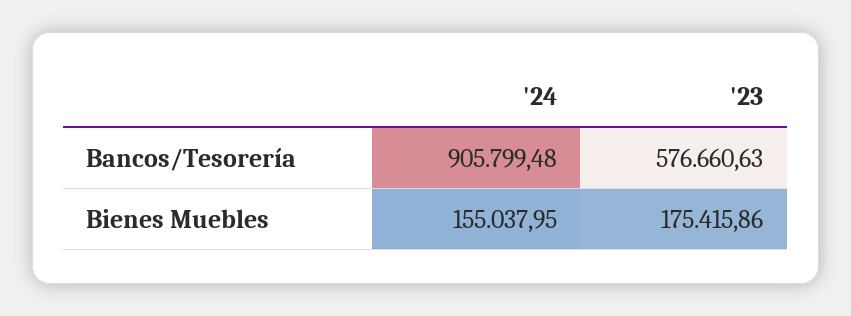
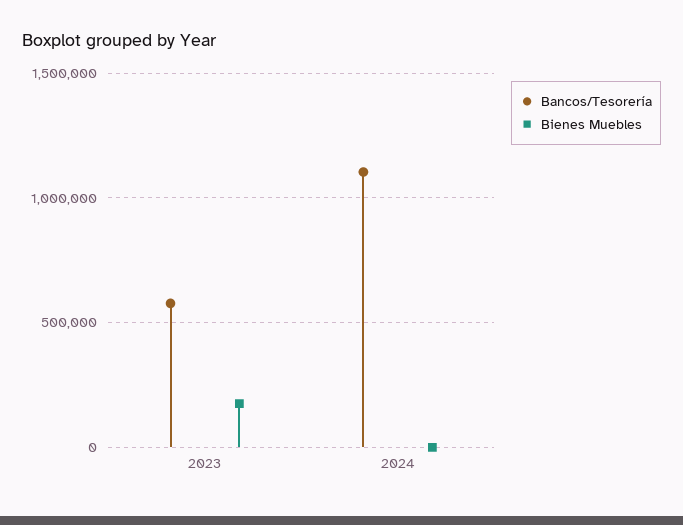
  {
    "Bancos/Tesorería": {
-     "'24": 905799.48,
+     "'24": 1100000,
      "'23": 576660.63
    },
    "Bienes Muebles": {
-     "'24": 155037.95,
+     "'24": 0,
      "'23": 175415.86
    }
  }

